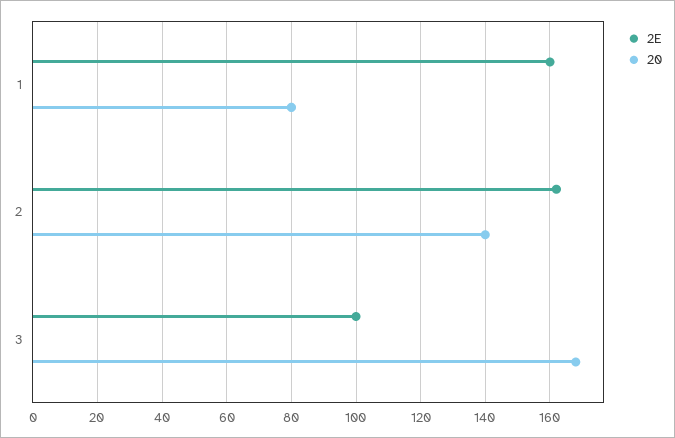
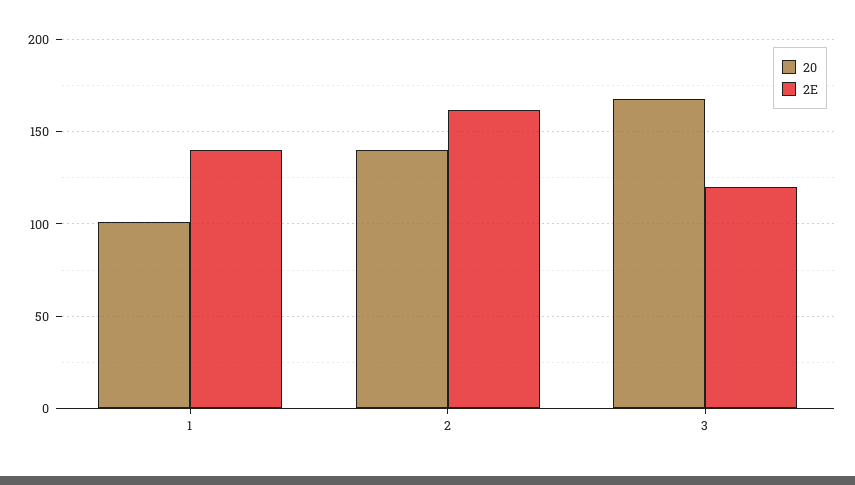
  {
    "2E": {
-     "1": 160,
+     "1": 140,
      "2": 160,
-     "3": 100
+     "3": 120
    },
    "20": {
-     "1": 80,
+     "1": 100,
      "2": 140,
      "3": 170
    }
  }

